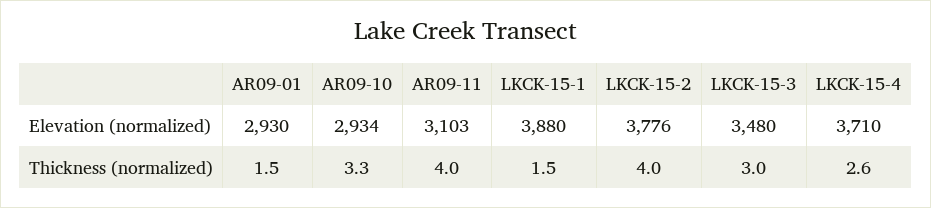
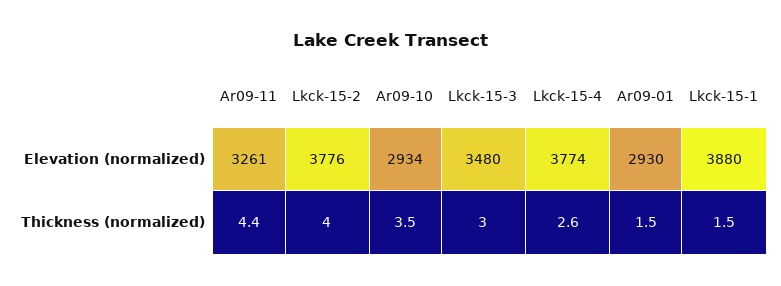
  {
    "AR09-01": {
      "Elevation (normalized)": 2930,
      "Thickness (normalized)": 1.5
    },
    "AR09-10": {
      "Elevation (normalized)": 2934,
-     "Thickness (normalized)": 3.3
+     "Thickness (normalized)": 3.5
    },
    "AR09-11": {
-     "Elevation (normalized)": 3103,
+     "Elevation (normalized)": 3261,
-     "Thickness (normalized)": 4
+     "Thickness (normalized)": 4.4
    },
    "LKCK-15-1": {
      "Elevation (normalized)": 3880,
      "Thickness (normalized)": 1.5
    },
    "LKCK-15-2": {
      "Elevation (normalized)": 3776,
      "Thickness (normalized)": 4
    },
    "LKCK-15-3": {
      "Elevation (normalized)": 3480,
      "Thickness (normalized)": 3
    },
    "LKCK-15-4": {
-     "Elevation (normalized)": 3710,
+     "Elevation (normalized)": 3774,
      "Thickness (normalized)": 2.6
    }
  }

